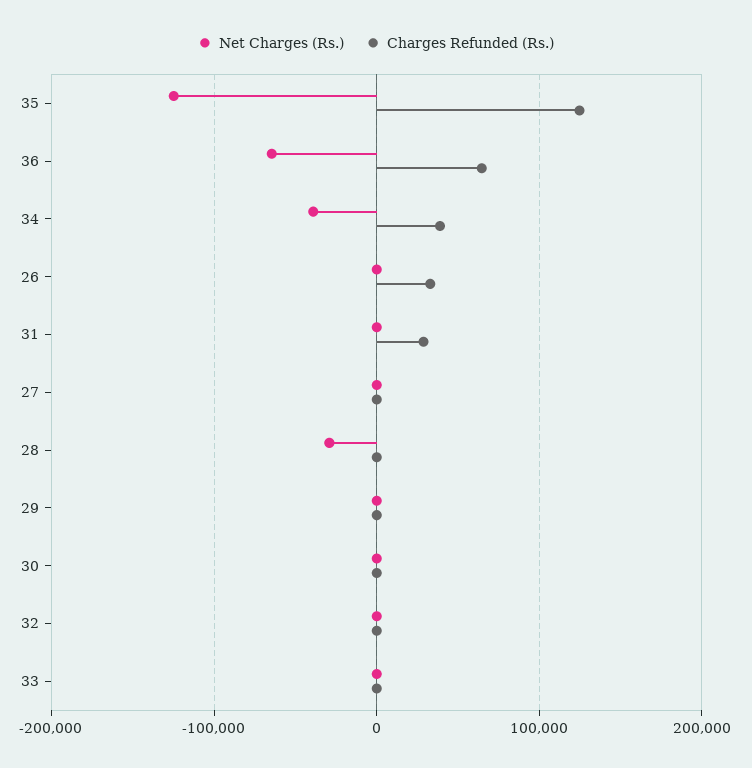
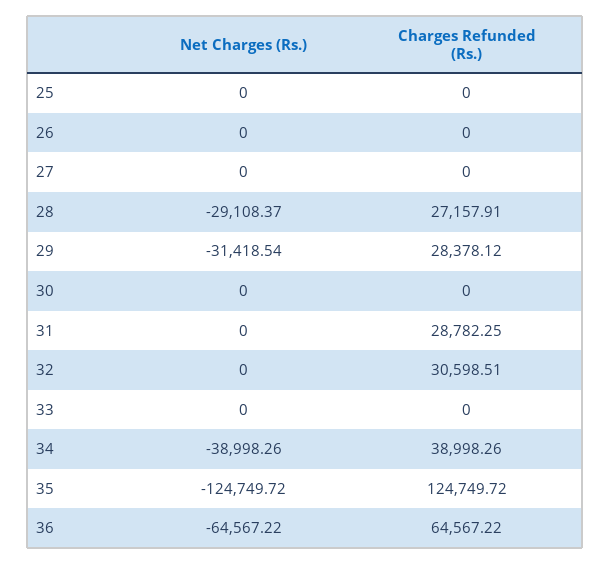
  {
    "Net Charges (Rs.)": {
      "35": -124749.72,
      "36": -64567.22,
      "34": -38998.26,
      "26": 0,
      "31": 0,
      "27": 0,
      "28": -29108.37,
-     "29": 0,
+     "29": -31418.54,
      "30": 0,
      "32": 0,
-     "33": 0
+     "33": 0,
+     "25": 0
    },
    "Charges Refunded (Rs.)": {
      "35": 124749.72,
      "36": 64567.22,
      "34": 38998.26,
-     "26": 30000,
+     "26": 0,
      "31": 28782.25,
      "27": 0,
-     "28": 0,
+     "28": 27157.91,
-     "29": 0,
+     "29": 28378.12,
      "30": 0,
-     "32": 0,
+     "32": 30598.51,
-     "33": 0
+     "33": 0,
+     "25": 0
    }
  }

